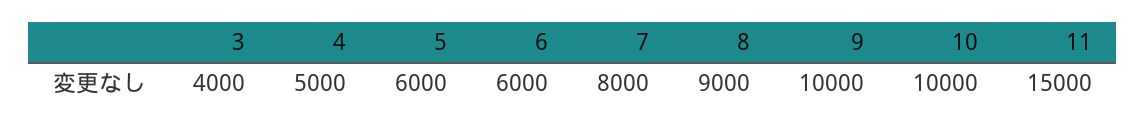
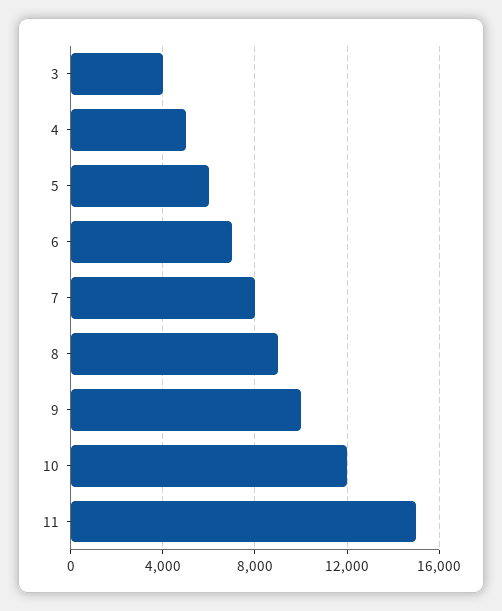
  {
    "3": 4000,
    "4": 5000,
    "5": 6000,
-   "6": 6000,
+   "6": 7000,
    "7": 8000,
    "8": 9000,
    "9": 10000,
-   "10": 10000,
+   "10": 12000,
    "11": 15000
  }

